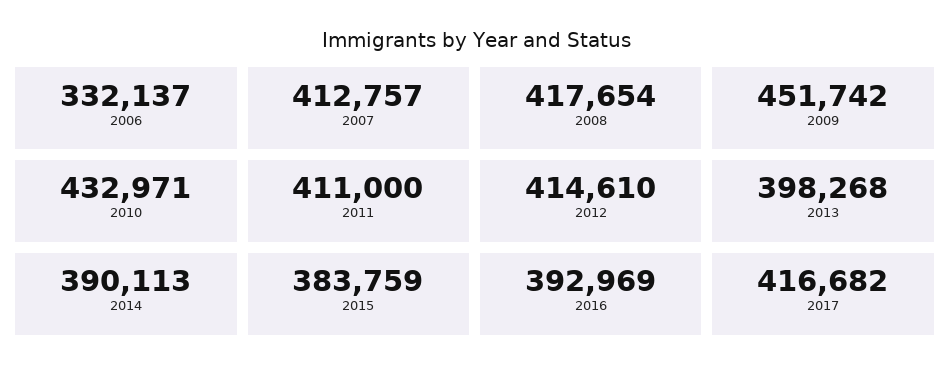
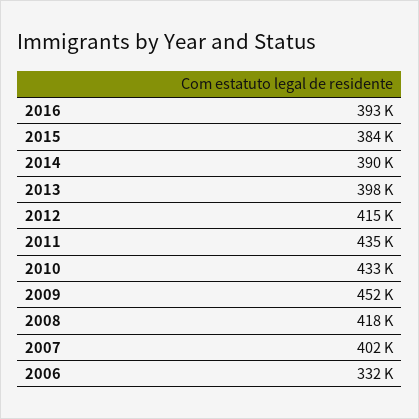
  {
    "2006": 332137,
-   "2007": 412757,
+   "2007": 402000,
    "2008": 417654,
    "2009": 451742,
    "2010": 432971,
-   "2011": 411000,
+   "2011": 435000,
    "2012": 414610,
    "2013": 398268,
    "2014": 390113,
    "2015": 383759,
-   "2016": 392969,
+   "2016": 392969
-   "2017": 416682
  }

